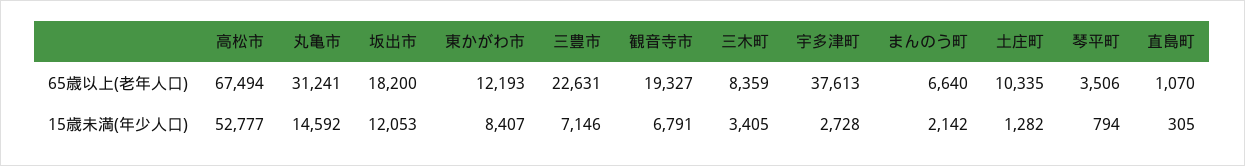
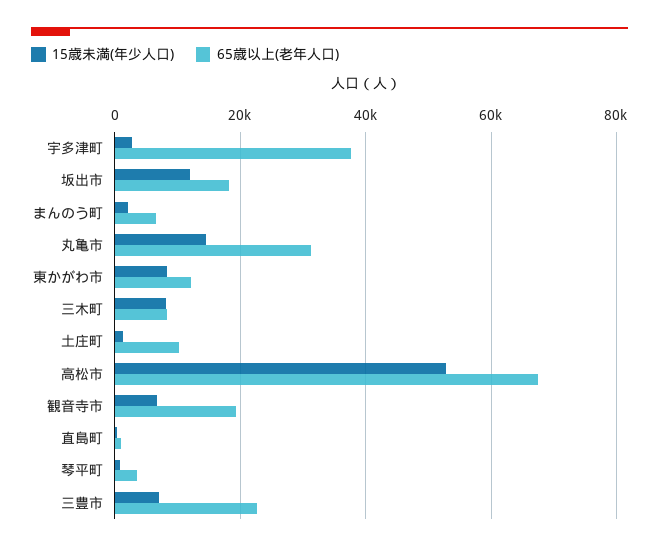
  {
    "65歳以上(老年人口)": {
      "高松市": 67494,
      "丸亀市": 31241,
      "坂出市": 18200,
      "東かがわ市": 12193,
      "三豊市": 22631,
      "観音寺市": 19327,
      "三木町": 8359,
      "宇多津町": 37613,
      "まんのう町": 6640,
      "土庄町": 10335,
      "琴平町": 3506,
      "直島町": 1070
    },
    "15歳未満(年少人口)": {
      "高松市": 52777,
      "丸亀市": 14592,
      "坂出市": 12053,
      "東かがわ市": 8407,
      "三豊市": 7146,
      "観音寺市": 6791,
-     "三木町": 3405,
+     "三木町": 8000,
      "宇多津町": 2728,
      "まんのう町": 2142,
      "土庄町": 1282,
      "琴平町": 794,
      "直島町": 305
    }
  }

